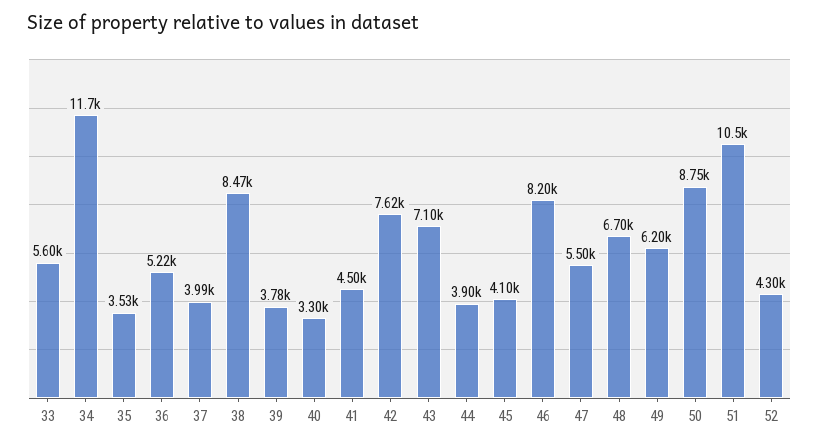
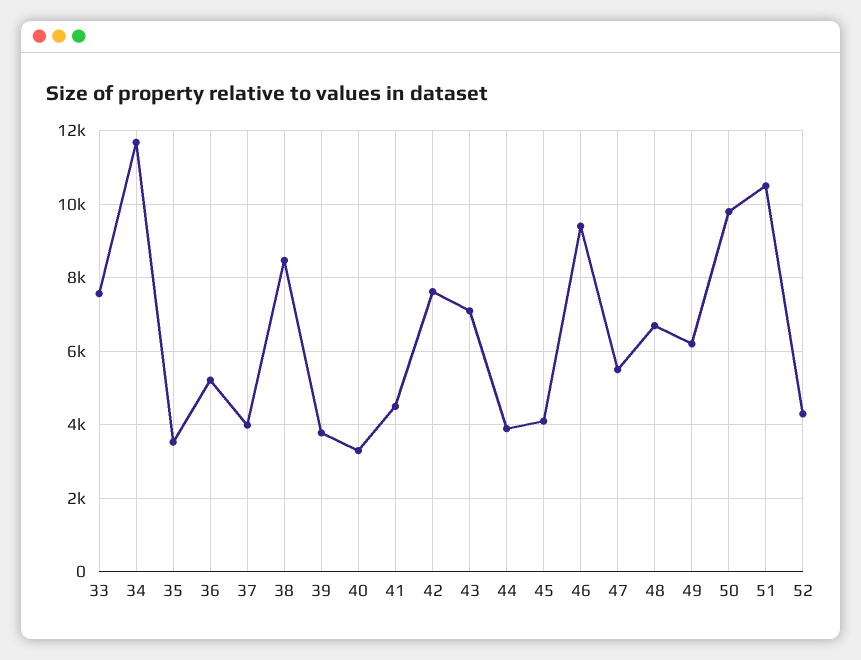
  {
-   "33": 5600,
+   "33": 7600,
    "34": 11700,
    "35": 3530,
    "36": 5220,
    "37": 3990,
    "38": 8470,
    "39": 3780,
    "40": 3300,
    "41": 4500,
    "42": 7620,
    "43": 7100,
    "44": 3900,
    "45": 4100,
-   "46": 8200,
+   "46": 9400,
    "47": 5500,
    "48": 6700,
    "49": 6200,
-   "50": 8750,
+   "50": 9800,
    "51": 10500,
    "52": 4300
  }

